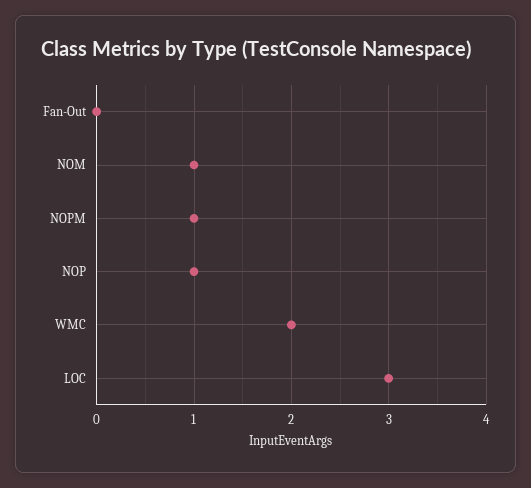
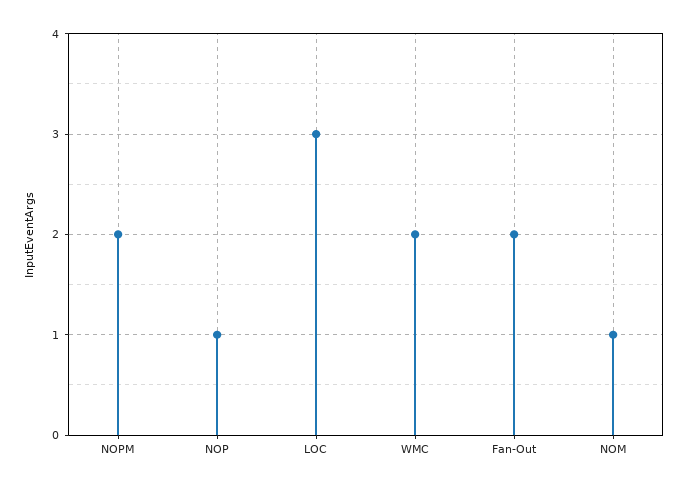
  {
-   "Fan-Out": 0,
+   "Fan-Out": 2,
    "NOM": 1,
-   "NOPM": 1,
+   "NOPM": 2,
    "NOP": 1,
    "WMC": 2,
    "LOC": 3
  }

